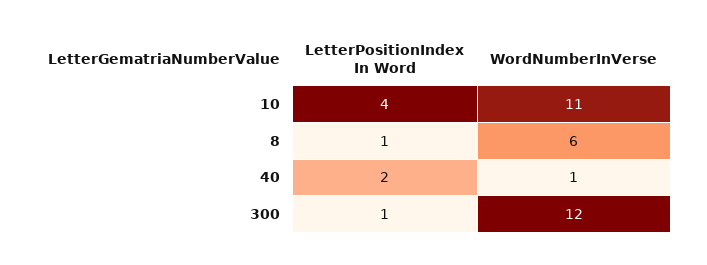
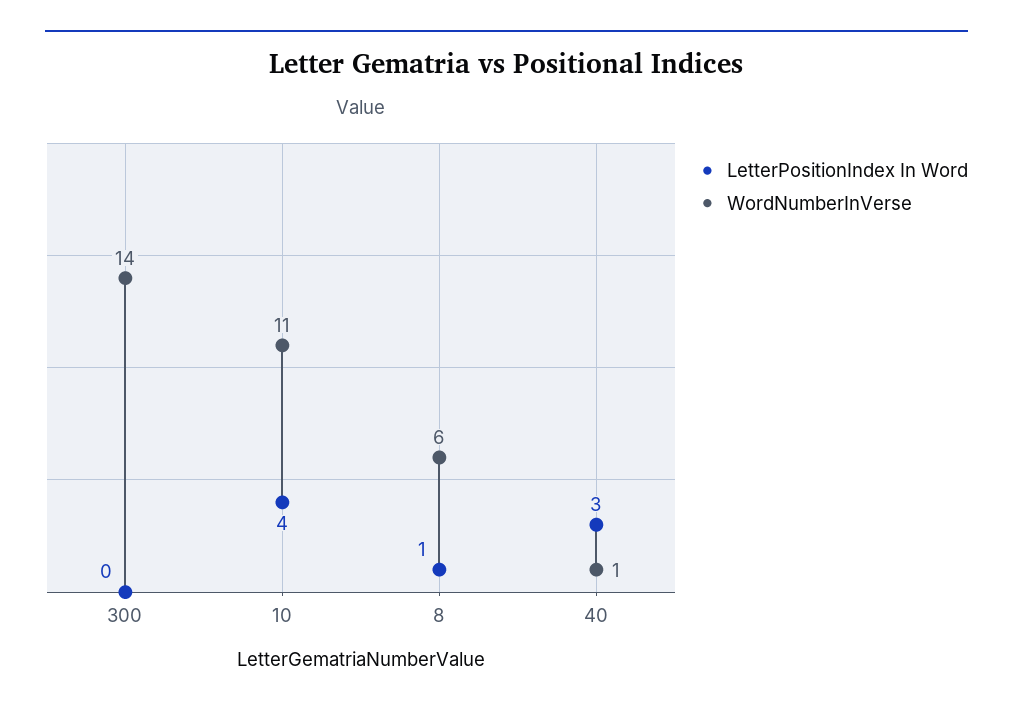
  {
    "LetterPositionIndex In Word": {
      "10": 4,
      "8": 1,
-     "40": 2,
+     "40": 3,
-     "300": 1
+     "300": 0
    },
    "WordNumberInVerse": {
      "10": 11,
      "8": 6,
      "40": 1,
-     "300": 12
+     "300": 14
    }
  }

